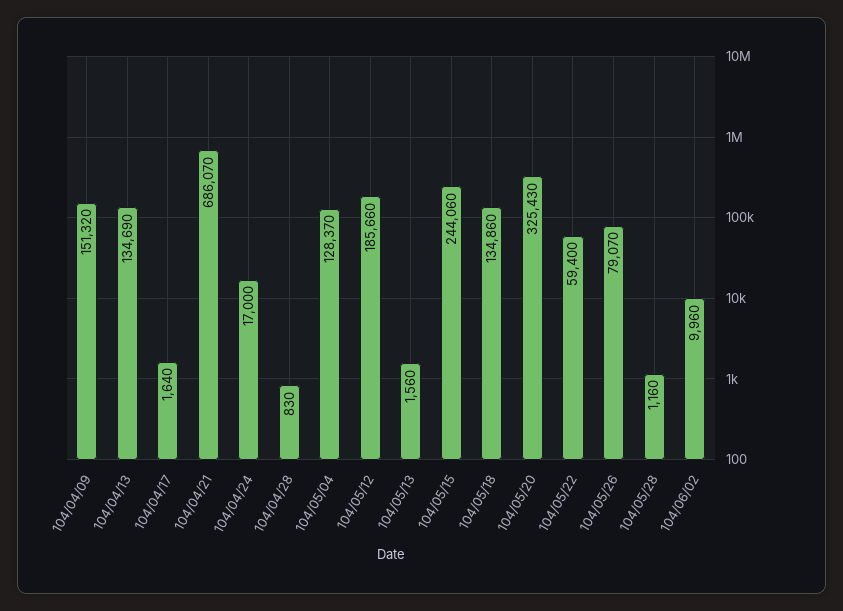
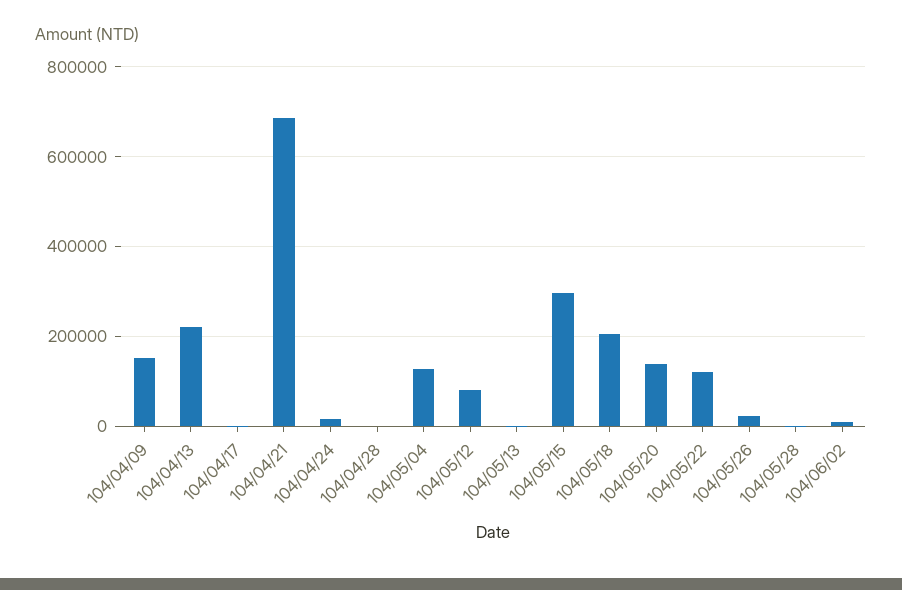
  {
    "104/04/09": 151320,
-   "104/04/13": 134690,
+   "104/04/13": 220000,
    "104/04/17": 1640,
    "104/04/21": 686070,
    "104/04/24": 17000,
    "104/04/28": 830,
    "104/05/04": 128370,
-   "104/05/12": 185660,
+   "104/05/12": 80000,
    "104/05/13": 1560,
-   "104/05/15": 244060,
+   "104/05/15": 300000,
-   "104/05/18": 134860,
+   "104/05/18": 200000,
-   "104/05/20": 325430,
+   "104/05/20": 140000,
-   "104/05/22": 59400,
+   "104/05/22": 120000,
-   "104/05/26": 79070,
+   "104/05/26": 20000,
    "104/05/28": 1160,
    "104/06/02": 9960
  }

